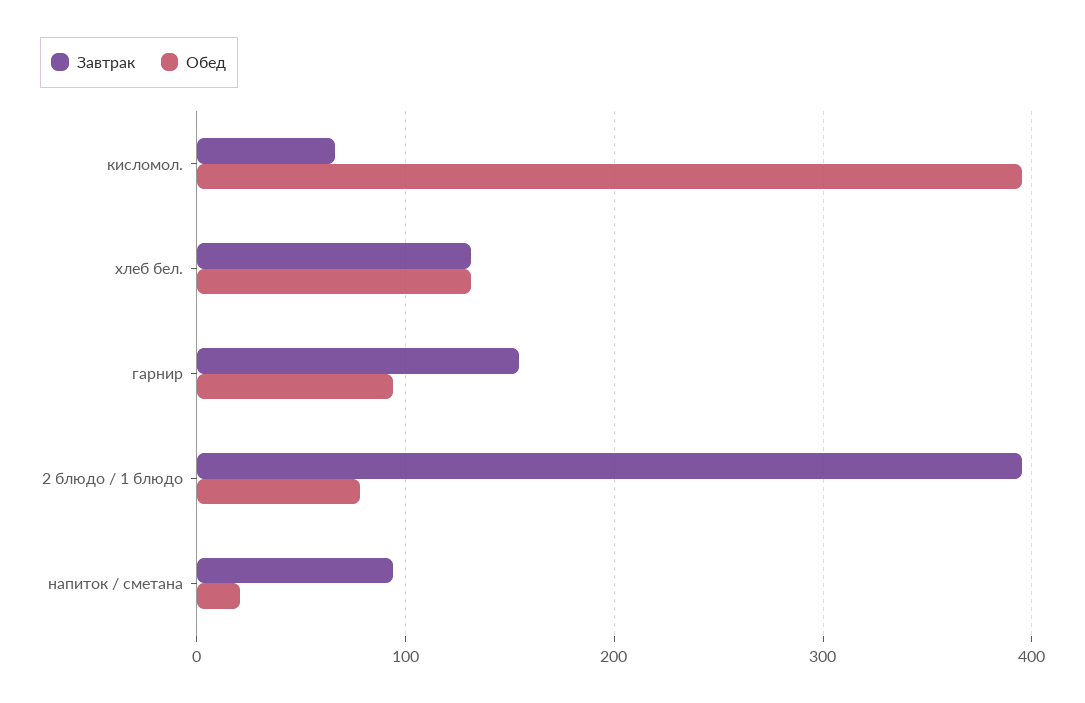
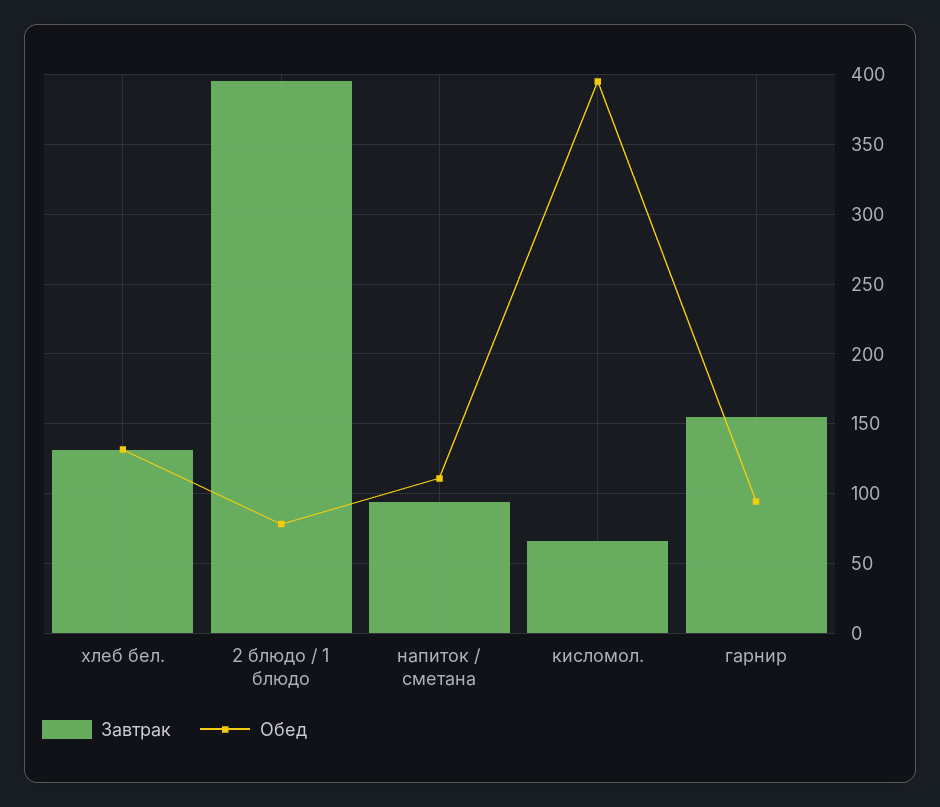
  {
    "Завтрак": {
      "кисломол.": 65,
      "хлеб бел.": 130,
      "гарнир": 155,
      "2 блюдо / 1 блюдо": 395,
      "напиток / сметана": 95
    },
    "Обед": {
      "кисломол.": 395,
      "хлеб бел.": 130,
      "гарнир": 95,
      "2 блюдо / 1 блюдо": 80,
-     "напиток / сметана": 20
+     "напиток / сметана": 110
    }
  }

